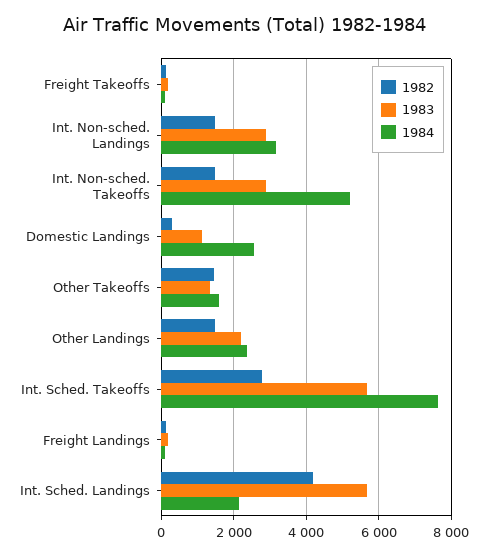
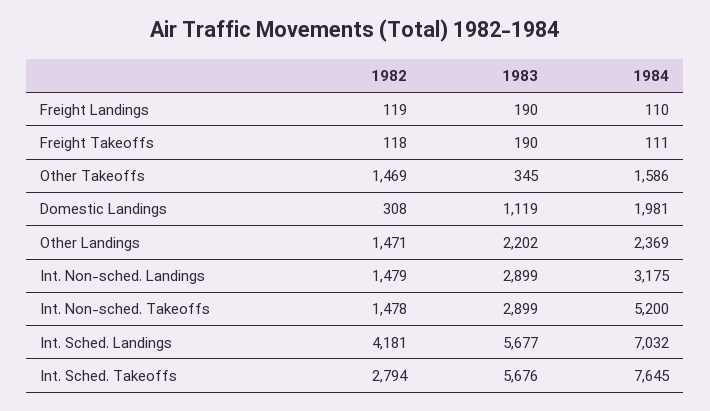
  {
    "1982": {
      "Freight Takeoffs": 118,
      "Int. Non-sched. Landings": 1479,
      "Int. Non-sched. Takeoffs": 1478,
      "Domestic Landings": 308,
      "Other Takeoffs": 1469,
      "Other Landings": 1471,
      "Int. Sched. Takeoffs": 2794,
      "Freight Landings": 119,
      "Int. Sched. Landings": 4181
    },
    "1983": {
      "Freight Takeoffs": 190,
      "Int. Non-sched. Landings": 2899,
      "Int. Non-sched. Takeoffs": 2899,
      "Domestic Landings": 1119,
-     "Other Takeoffs": 1400,
+     "Other Takeoffs": 345,
      "Other Landings": 2202,
      "Int. Sched. Takeoffs": 5676,
      "Freight Landings": 190,
      "Int. Sched. Landings": 5677
    },
    "1984": {
      "Freight Takeoffs": 111,
      "Int. Non-sched. Landings": 3175,
      "Int. Non-sched. Takeoffs": 5200,
-     "Domestic Landings": 2600,
+     "Domestic Landings": 1981,
      "Other Takeoffs": 1586,
      "Other Landings": 2369,
      "Int. Sched. Takeoffs": 7645,
      "Freight Landings": 110,
-     "Int. Sched. Landings": 2200
+     "Int. Sched. Landings": 7032
    }
  }

